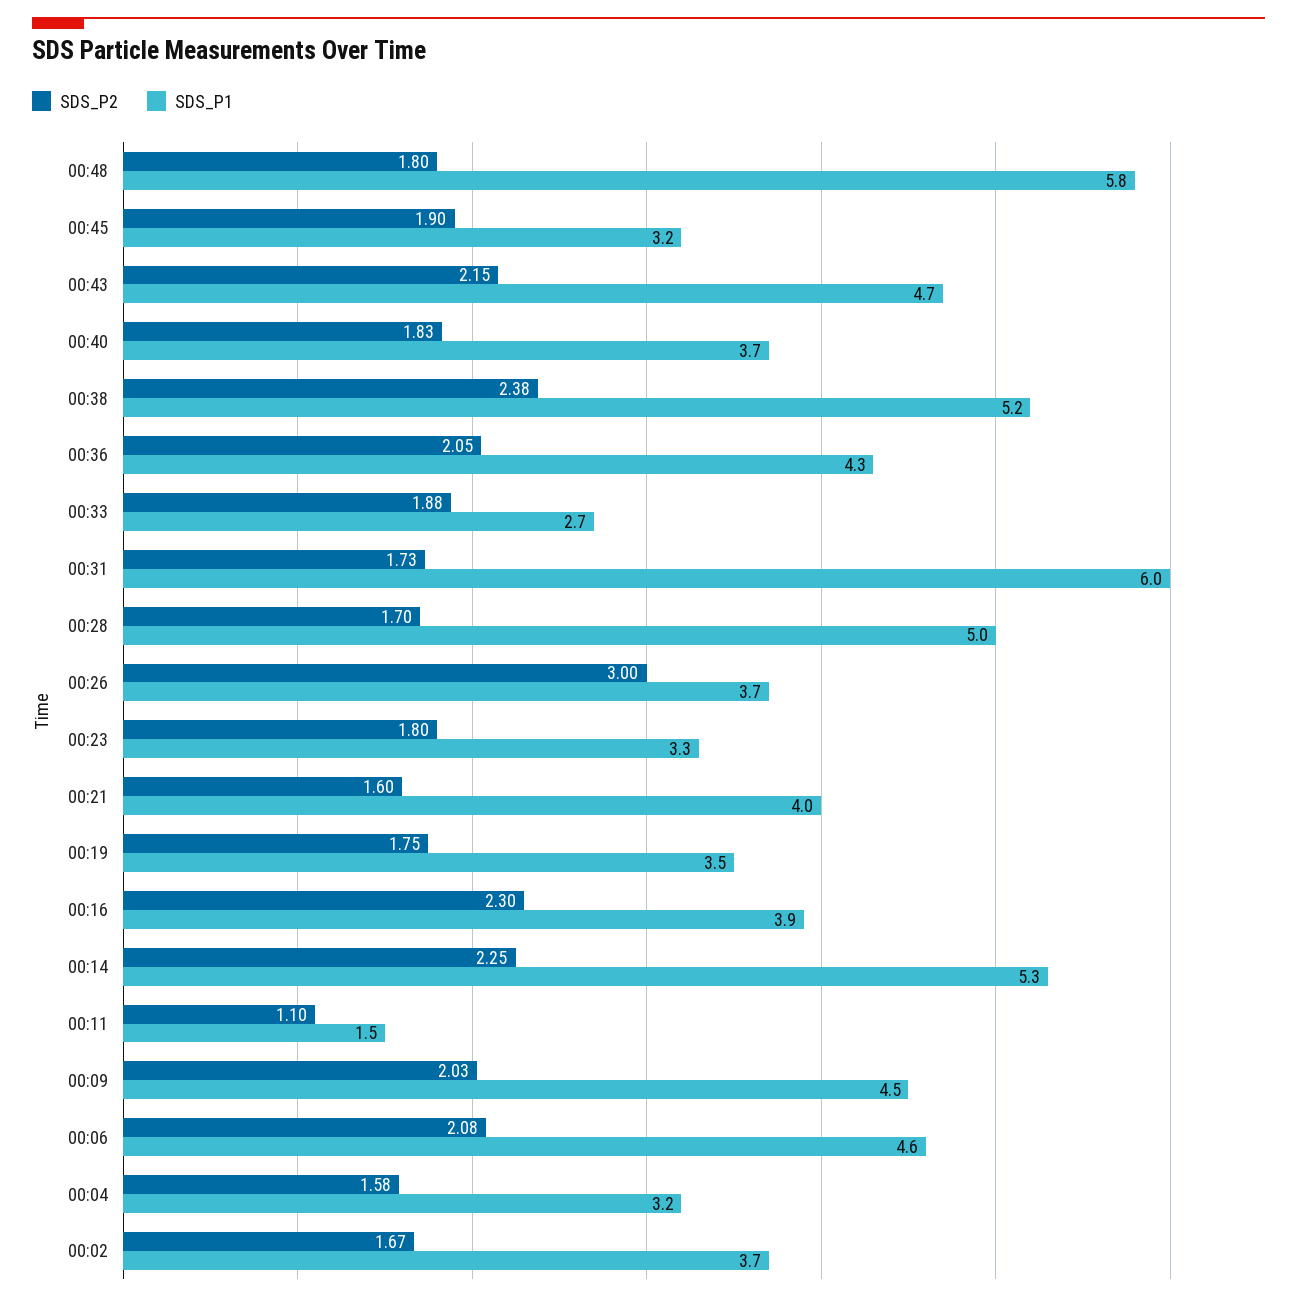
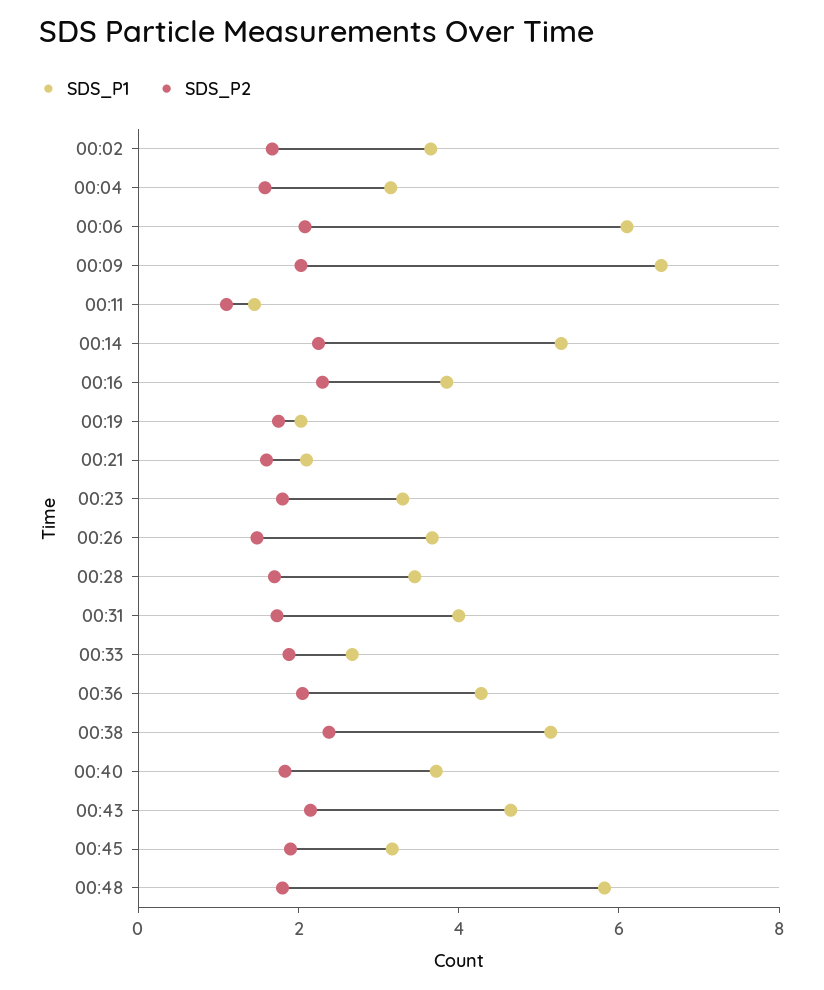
  {
    "SDS_P2": {
      "00:48": 1.8,
      "00:45": 1.9,
      "00:43": 2.15,
      "00:40": 1.83,
      "00:38": 2.38,
      "00:36": 2.05,
      "00:33": 1.88,
      "00:31": 1.73,
      "00:28": 1.7,
-     "00:26": 3,
+     "00:26": 1.5,
      "00:23": 1.8,
      "00:21": 1.6,
      "00:19": 1.75,
      "00:16": 2.3,
      "00:14": 2.25,
      "00:11": 1.1,
      "00:09": 2.03,
      "00:06": 2.08,
      "00:04": 1.58,
      "00:02": 1.67
    },
    "SDS_P1": {
      "00:48": 5.8,
      "00:45": 3.2,
      "00:43": 4.7,
      "00:40": 3.7,
      "00:38": 5.2,
      "00:36": 4.3,
      "00:33": 2.7,
-     "00:31": 6,
+     "00:31": 4,
-     "00:28": 5,
+     "00:28": 3.5,
      "00:26": 3.7,
      "00:23": 3.3,
-     "00:21": 4,
+     "00:21": 2,
-     "00:19": 3.5,
+     "00:19": 2,
      "00:16": 3.9,
      "00:14": 5.3,
      "00:11": 1.5,
-     "00:09": 4.5,
+     "00:09": 6.5,
-     "00:06": 4.6,
+     "00:06": 6,
      "00:04": 3.2,
      "00:02": 3.7
    }
  }

